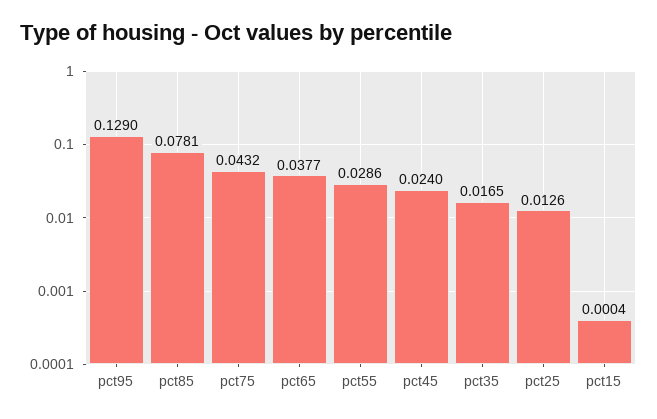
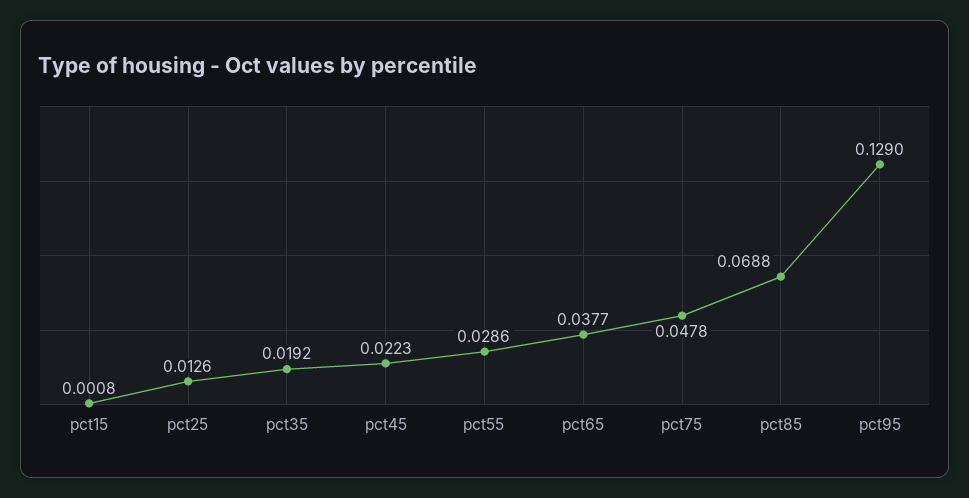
  {
    "pct95": 0.129,
-   "pct85": 0.0781,
+   "pct85": 0.0688,
-   "pct75": 0.0432,
+   "pct75": 0.0478,
    "pct65": 0.0377,
    "pct55": 0.0286,
-   "pct45": 0.024,
+   "pct45": 0.0223,
-   "pct35": 0.0165,
+   "pct35": 0.0192,
    "pct25": 0.0126,
-   "pct15": 0.0004
+   "pct15": 0.0008
  }

